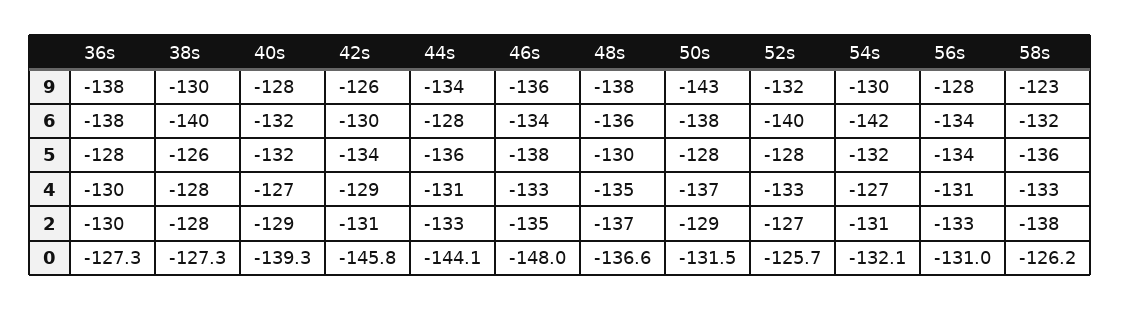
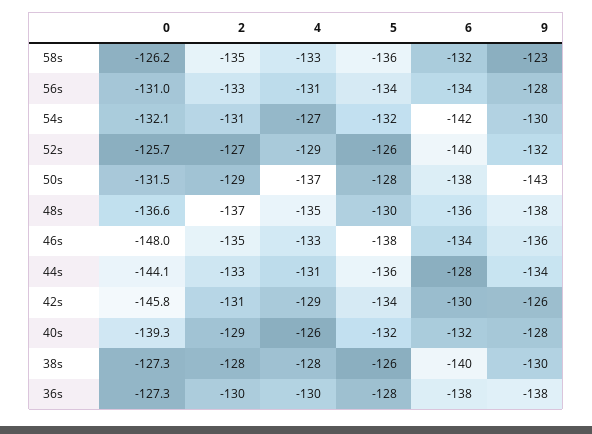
  {
    "36s": {
      "9": -138,
      "6": -138,
      "5": -128,
      "4": -130,
      "2": -130,
      "0": -127.3
    },
    "38s": {
      "9": -130,
      "6": -140,
      "5": -126,
      "4": -128,
      "2": -128,
      "0": -127.3
    },
    "40s": {
      "9": -128,
      "6": -132,
      "5": -132,
-     "4": -127,
+     "4": -126,
      "2": -129,
      "0": -139.3
    },
    "42s": {
      "9": -126,
      "6": -130,
      "5": -134,
      "4": -129,
      "2": -131,
      "0": -145.8
    },
    "44s": {
      "9": -134,
      "6": -128,
      "5": -136,
      "4": -131,
      "2": -133,
      "0": -144.1
    },
    "46s": {
      "9": -136,
      "6": -134,
      "5": -138,
      "4": -133,
      "2": -135,
      "0": -148
    },
    "48s": {
      "9": -138,
      "6": -136,
      "5": -130,
      "4": -135,
      "2": -137,
      "0": -136.6
    },
    "50s": {
      "9": -143,
      "6": -138,
      "5": -128,
      "4": -137,
      "2": -129,
      "0": -131.5
    },
    "52s": {
      "9": -132,
      "6": -140,
-     "5": -128,
+     "5": -126,
-     "4": -133,
+     "4": -129,
      "2": -127,
      "0": -125.7
    },
    "54s": {
      "9": -130,
      "6": -142,
      "5": -132,
      "4": -127,
      "2": -131,
      "0": -132.1
    },
    "56s": {
      "9": -128,
      "6": -134,
      "5": -134,
      "4": -131,
      "2": -133,
      "0": -131
    },
    "58s": {
      "9": -123,
      "6": -132,
      "5": -136,
      "4": -133,
-     "2": -138,
+     "2": -135,
      "0": -126.2
    }
  }

